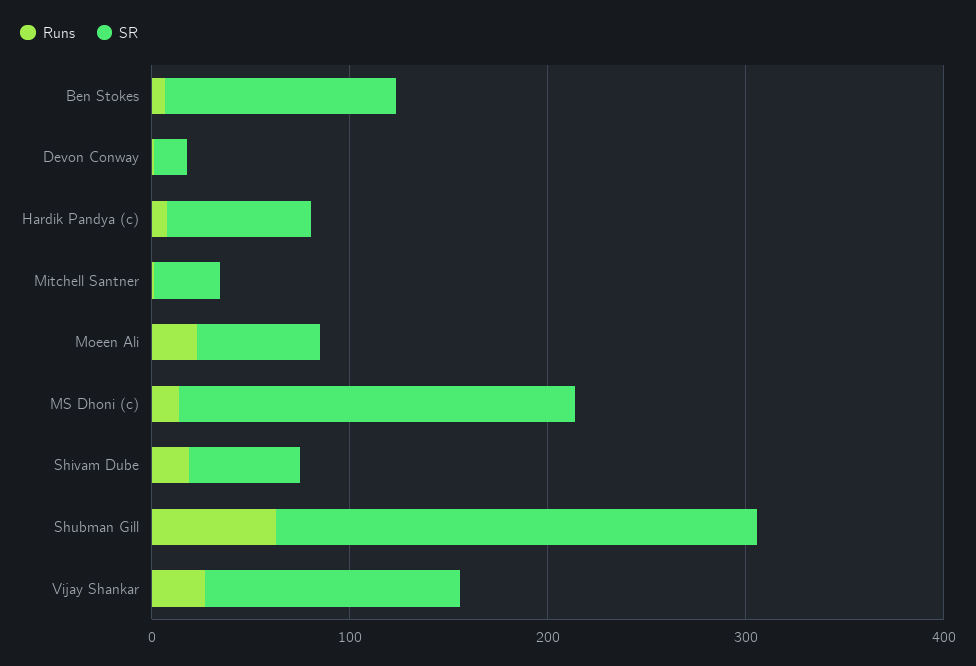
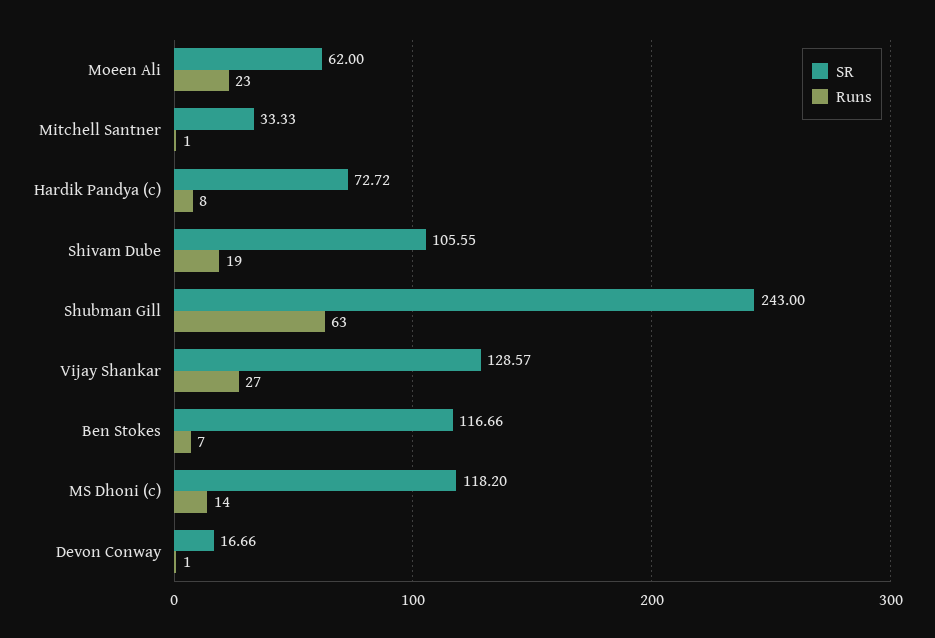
  {
    "Runs": {
      "Ben Stokes": 7,
      "Devon Conway": 1,
      "Hardik Pandya (c)": 8,
      "Mitchell Santner": 1,
      "Moeen Ali": 23,
      "MS Dhoni (c)": 14,
      "Shivam Dube": 19,
      "Shubman Gill": 63,
      "Vijay Shankar": 27
    },
    "SR": {
      "Ben Stokes": 116.66,
      "Devon Conway": 16.66,
      "Hardik Pandya (c)": 72.72,
      "Mitchell Santner": 33.33,
      "Moeen Ali": 62,
-     "MS Dhoni (c)": 200,
+     "MS Dhoni (c)": 118.2,
-     "Shivam Dube": 60,
+     "Shivam Dube": 105.55,
      "Shubman Gill": 243,
      "Vijay Shankar": 128.57
    }
  }

